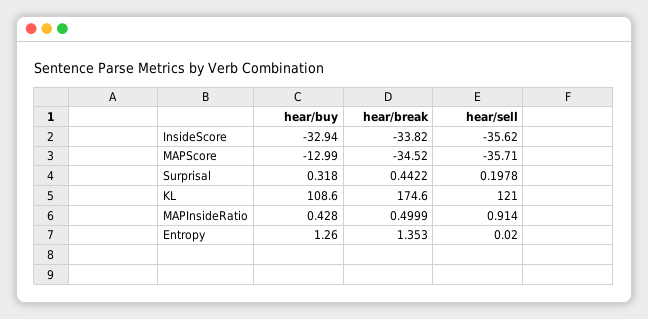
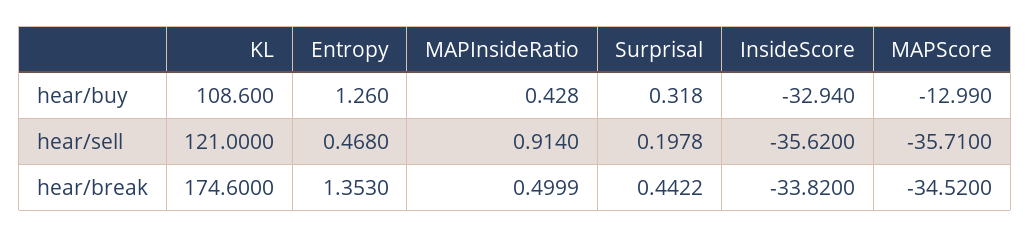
  {
    "hear/buy": {
      "InsideScore": -32.94,
      "MAPScore": -12.99,
      "Surprisal": 0.318,
      "KL": 108.6,
      "MAPInsideRatio": 0.428,
      "Entropy": 1.26
    },
    "hear/break": {
      "InsideScore": -33.82,
      "MAPScore": -34.52,
      "Surprisal": 0.4422,
      "KL": 174.6,
      "MAPInsideRatio": 0.4999,
      "Entropy": 1.353
    },
    "hear/sell": {
      "InsideScore": -35.62,
      "MAPScore": -35.71,
      "Surprisal": 0.1978,
      "KL": 121,
      "MAPInsideRatio": 0.914,
-     "Entropy": 0.02
+     "Entropy": 0.468
    }
  }

